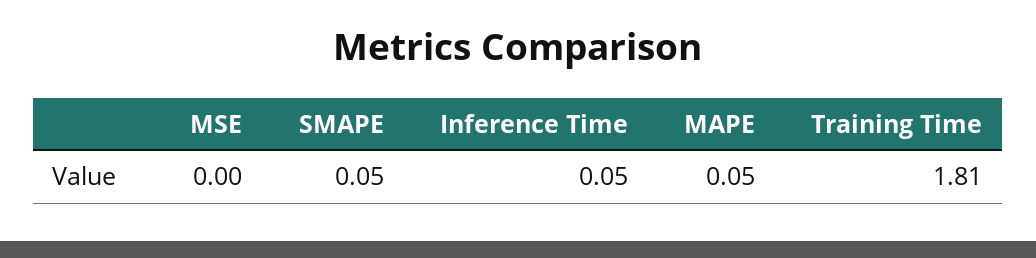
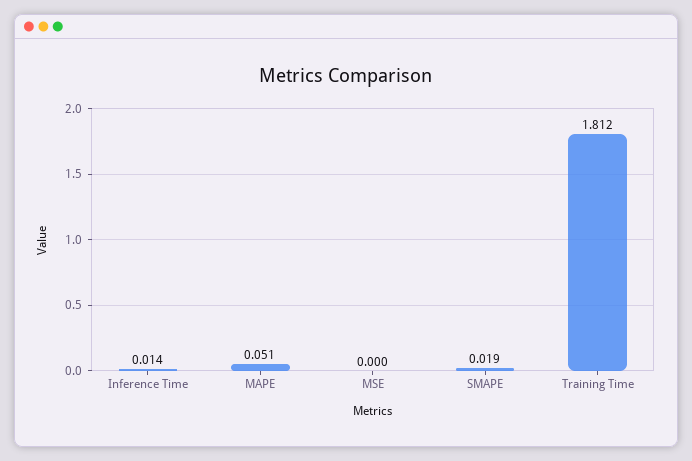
  {
    "MSE": 0,
-   "SMAPE": 0.05,
+   "SMAPE": 0.019,
-   "Inference Time": 0.05,
+   "Inference Time": 0.014,
    "MAPE": 0.051,
    "Training Time": 1.812
  }

